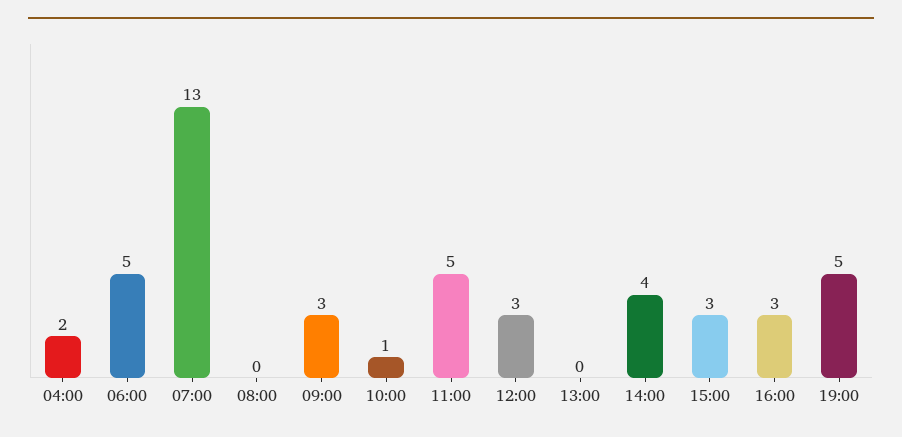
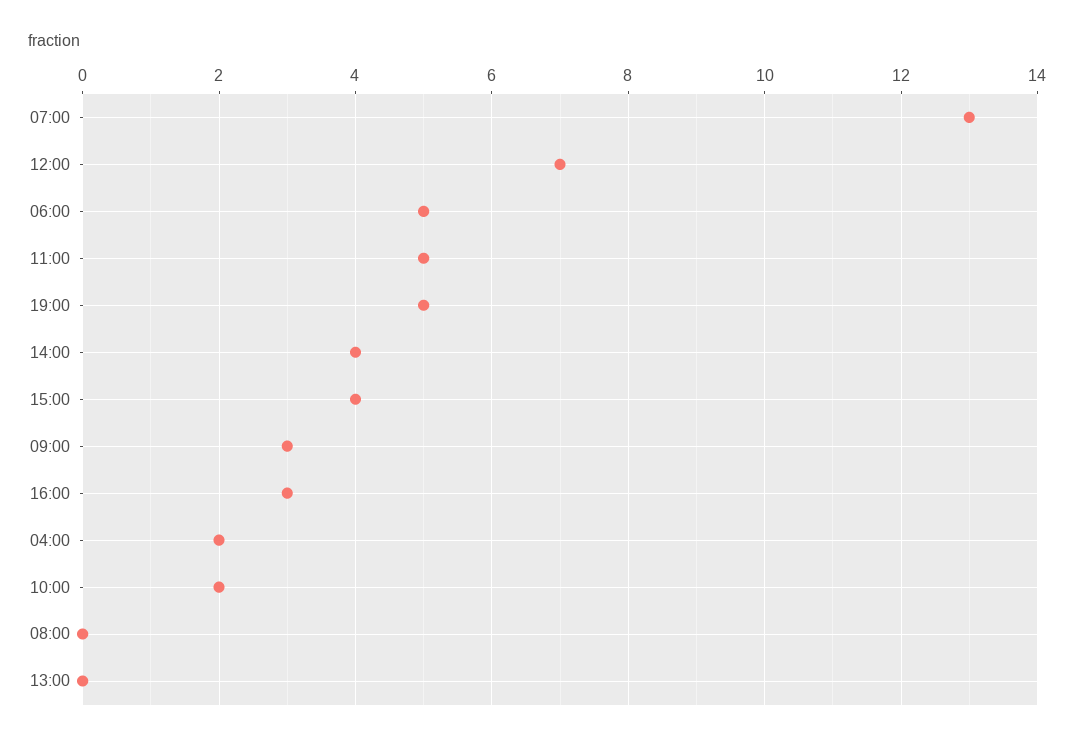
  {
    "04:00": 2,
    "06:00": 5,
    "07:00": 13,
    "08:00": 0,
    "09:00": 3,
-   "10:00": 1,
+   "10:00": 2,
    "11:00": 5,
-   "12:00": 3,
+   "12:00": 7,
    "13:00": 0,
    "14:00": 4,
-   "15:00": 3,
+   "15:00": 4,
    "16:00": 3,
    "19:00": 5
  }

